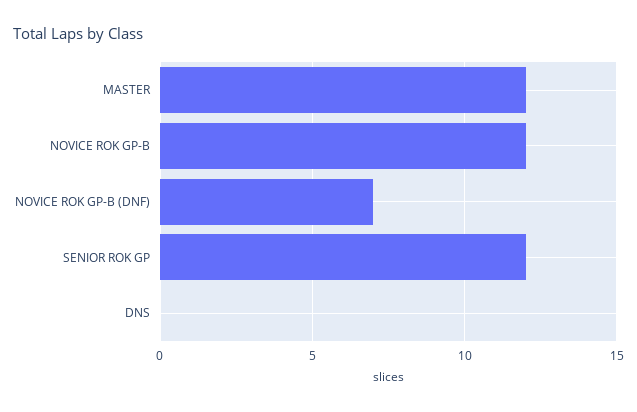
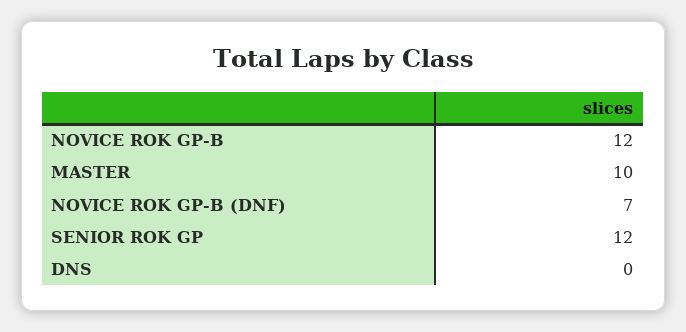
  {
-   "MASTER": 12,
+   "MASTER": 10,
    "NOVICE ROK GP-B": 12,
    "NOVICE ROK GP-B (DNF)": 7,
    "SENIOR ROK GP": 12,
    "DNS": 0
  }

